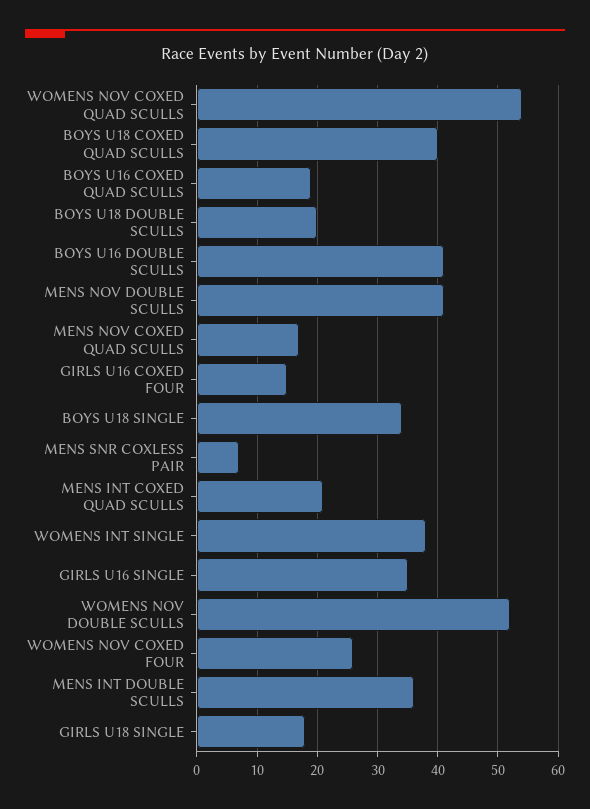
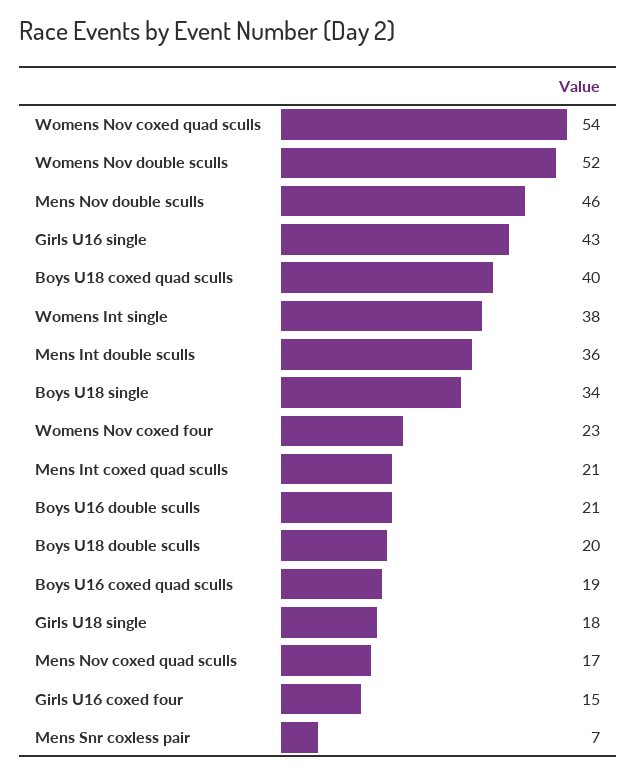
  {
    "WOMENS NOV COXED QUAD SCULLS": 54,
    "BOYS U18 COXED QUAD SCULLS": 40,
    "BOYS U16 COXED QUAD SCULLS": 19,
    "BOYS U18 DOUBLE SCULLS": 20,
-   "BOYS U16 DOUBLE SCULLS": 41,
+   "BOYS U16 DOUBLE SCULLS": 21,
-   "MENS NOV DOUBLE SCULLS": 41,
+   "MENS NOV DOUBLE SCULLS": 46,
    "MENS NOV COXED QUAD SCULLS": 17,
    "GIRLS U16 COXED FOUR": 15,
    "BOYS U18 SINGLE": 34,
    "MENS SNR COXLESS PAIR": 7,
    "MENS INT COXED QUAD SCULLS": 21,
    "WOMENS INT SINGLE": 38,
-   "GIRLS U16 SINGLE": 35,
+   "GIRLS U16 SINGLE": 43,
    "WOMENS NOV DOUBLE SCULLS": 52,
-   "WOMENS NOV COXED FOUR": 26,
+   "WOMENS NOV COXED FOUR": 23,
    "MENS INT DOUBLE SCULLS": 36,
    "GIRLS U18 SINGLE": 18
  }

